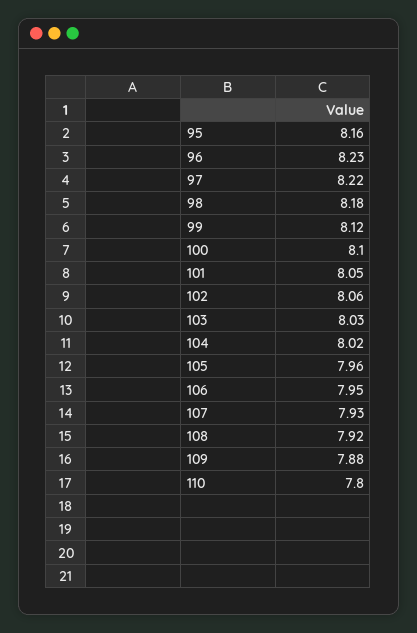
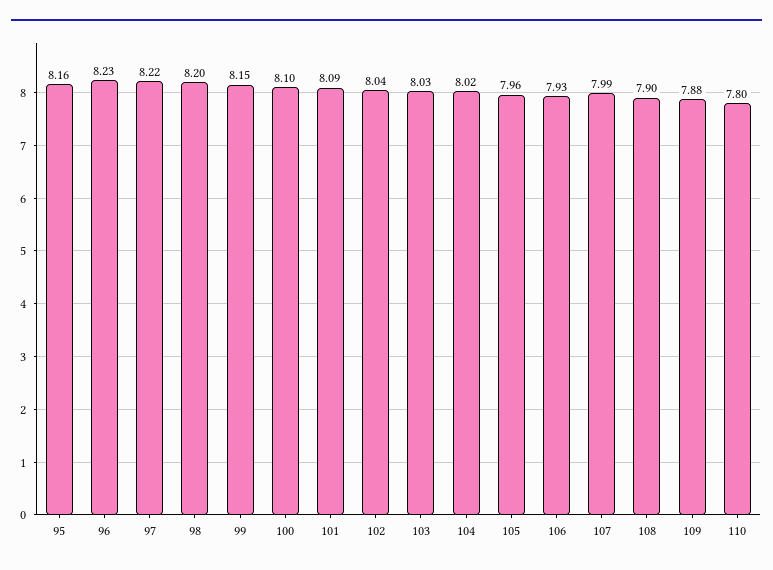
  {
    "95": 8.16,
    "96": 8.23,
    "97": 8.22,
-   "98": 8.18,
+   "98": 8.2,
-   "99": 8.12,
+   "99": 8.15,
    "100": 8.1,
-   "101": 8.05,
+   "101": 8.09,
-   "102": 8.06,
+   "102": 8.04,
    "103": 8.03,
    "104": 8.02,
    "105": 7.96,
-   "106": 7.95,
+   "106": 7.93,
-   "107": 7.93,
+   "107": 7.99,
-   "108": 7.92,
+   "108": 7.9,
    "109": 7.88,
    "110": 7.8
  }

